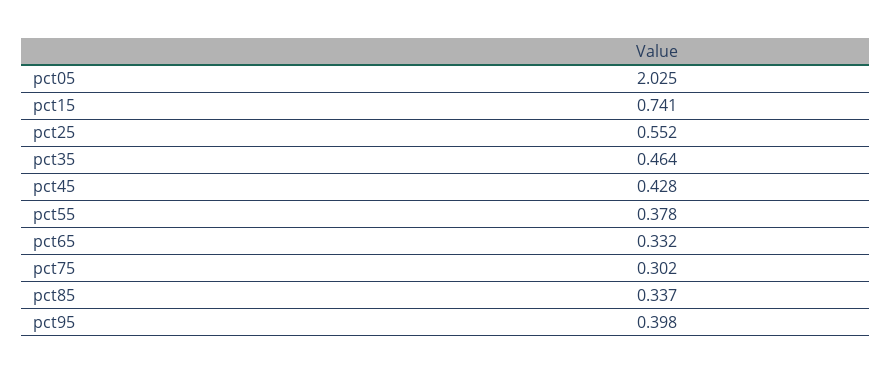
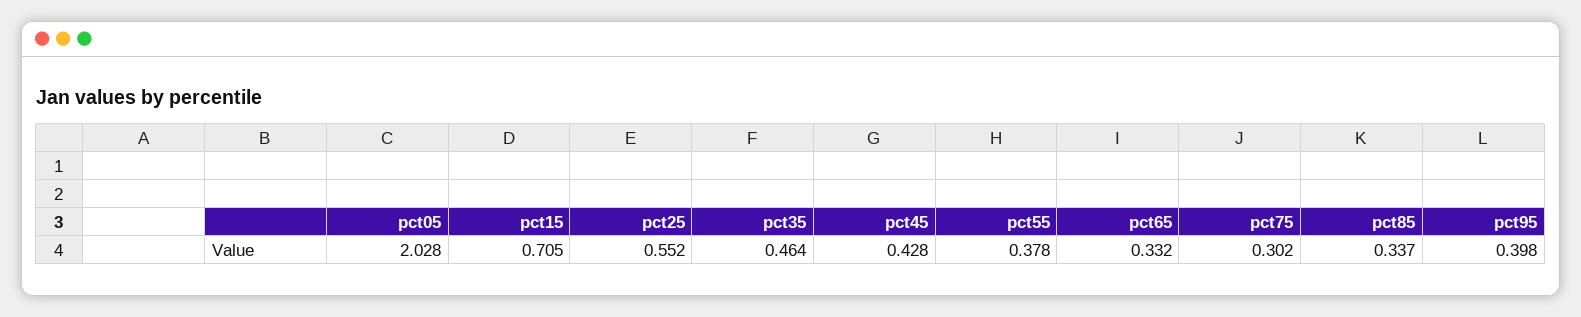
  {
-   "pct05": 2.025,
+   "pct05": 2.028,
-   "pct15": 0.741,
+   "pct15": 0.705,
    "pct25": 0.552,
    "pct35": 0.464,
    "pct45": 0.428,
    "pct55": 0.378,
    "pct65": 0.332,
    "pct75": 0.302,
    "pct85": 0.337,
    "pct95": 0.398
  }

